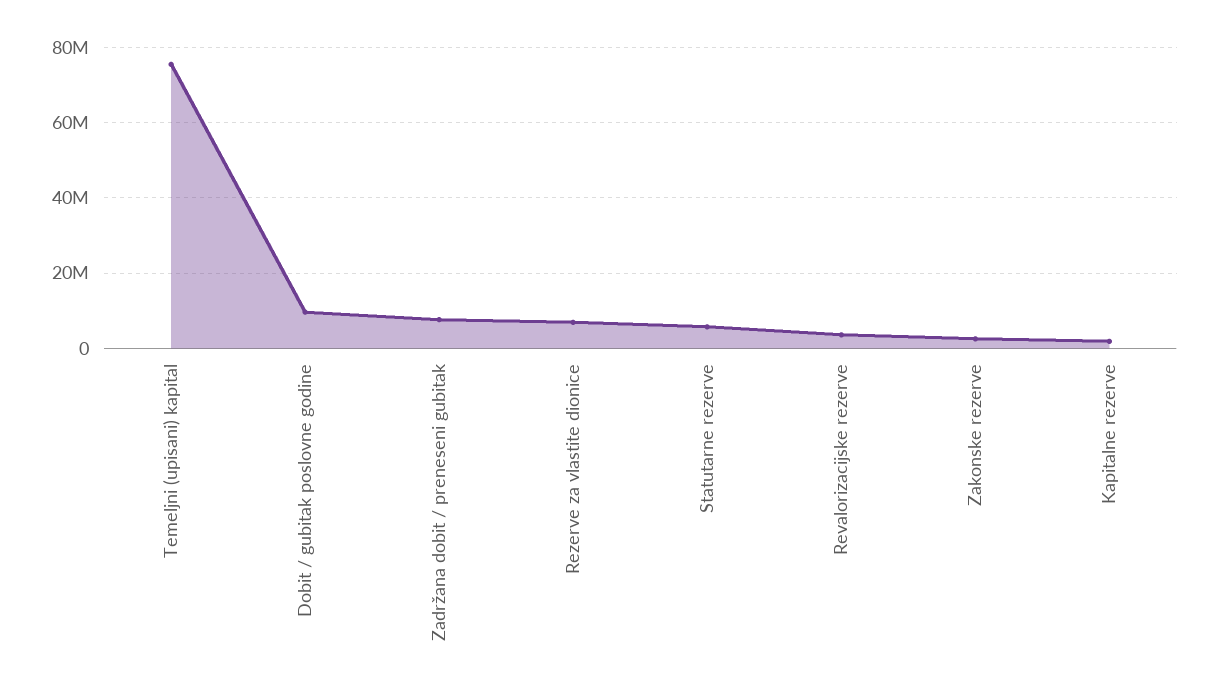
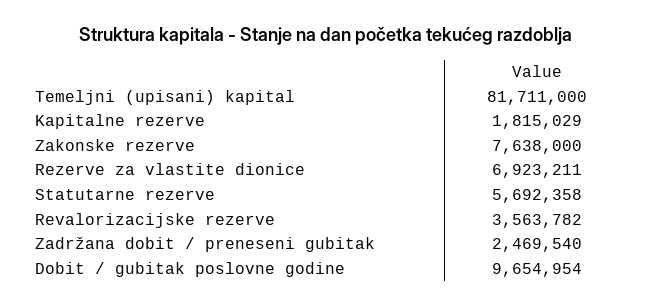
  {
-   "Temeljni (upisani) kapital": 76000000,
+   "Temeljni (upisani) kapital": 81711000,
    "Dobit / gubitak poslovne godine": 9654954,
-   "Zadržana dobit / preneseni gubitak": 8000000,
+   "Zadržana dobit / preneseni gubitak": 2469540,
    "Rezerve za vlastite dionice": 6923211,
    "Statutarne rezerve": 5692358,
    "Revalorizacijske rezerve": 3563782,
-   "Zakonske rezerve": 2000000,
+   "Zakonske rezerve": 7638000,
    "Kapitalne rezerve": 1815029
  }

